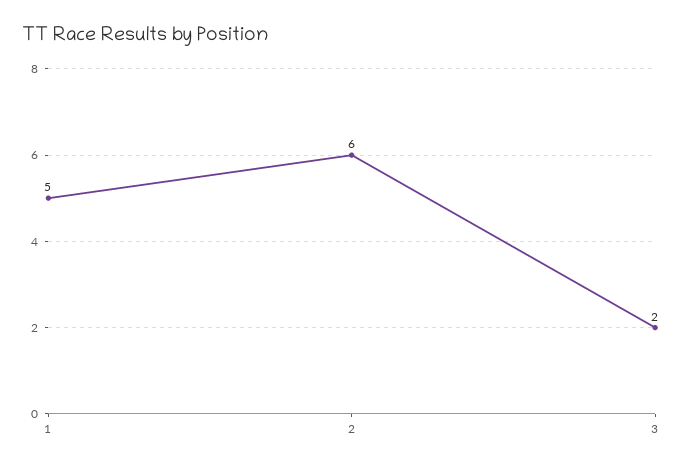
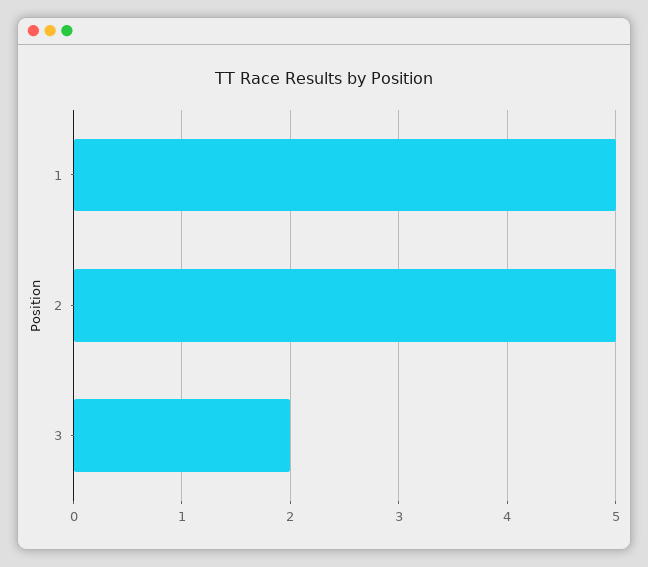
  {
    "1": 5,
-   "2": 6,
+   "2": 5,
    "3": 2
  }

